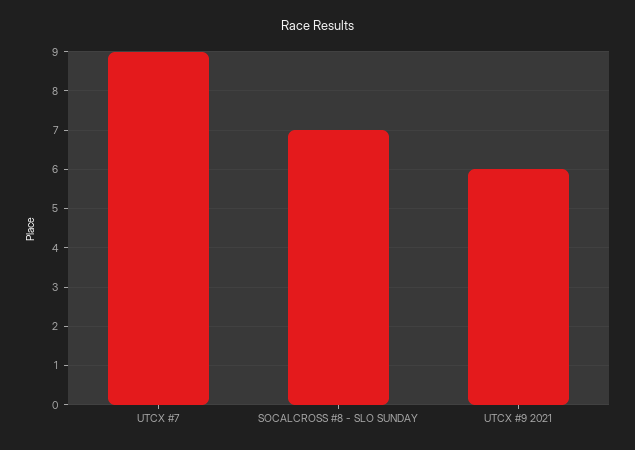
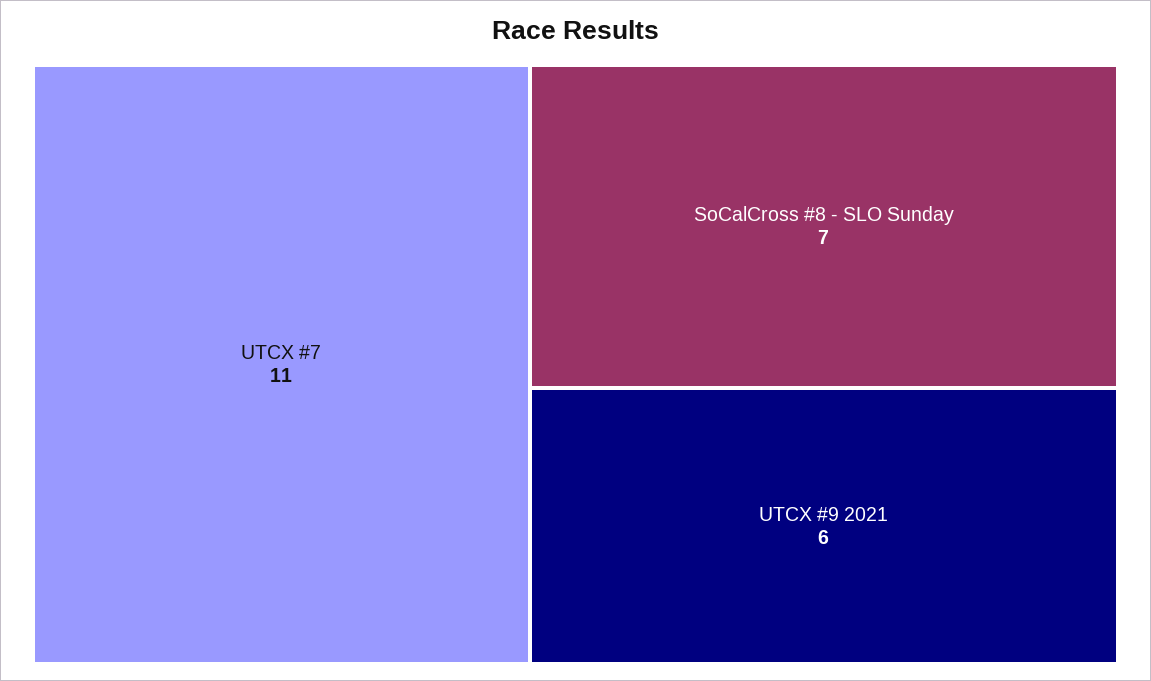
  {
-   "UTCX #7": 9,
+   "UTCX #7": 11,
    "SOCALCROSS #8 - SLO SUNDAY": 7,
    "UTCX #9 2021": 6
  }

